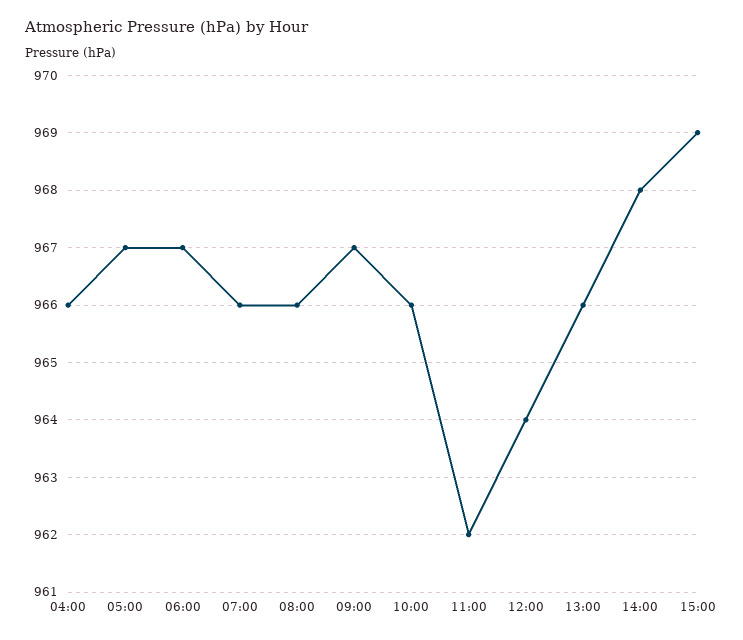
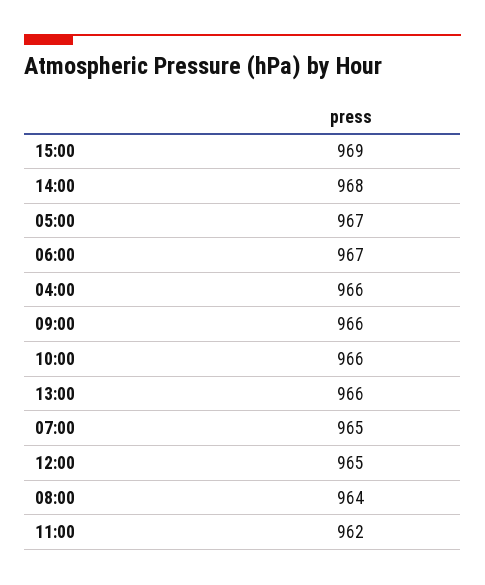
  {
    "04:00": 966,
    "05:00": 967,
    "06:00": 967,
-   "07:00": 966,
+   "07:00": 965,
-   "08:00": 966,
+   "08:00": 964,
-   "09:00": 967,
+   "09:00": 966,
    "10:00": 966,
    "11:00": 962,
-   "12:00": 964,
+   "12:00": 965,
    "13:00": 966,
    "14:00": 968,
    "15:00": 969
  }

